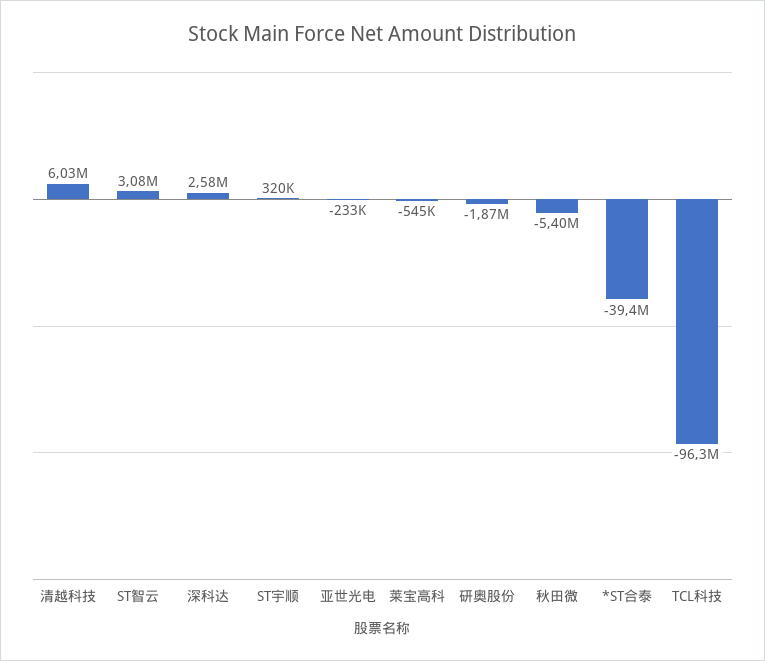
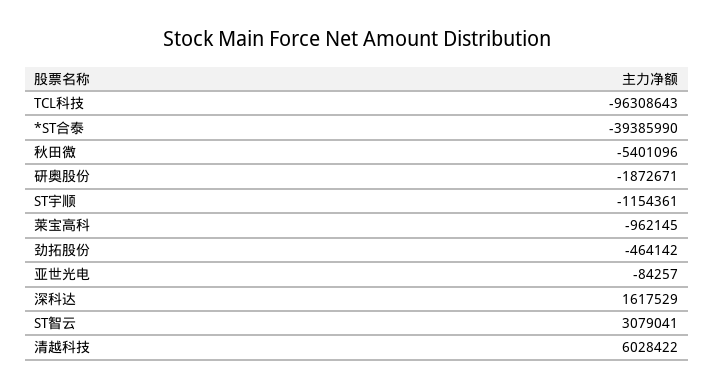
  {
    "清越科技": 6028422,
    "ST智云": 3079041,
-   "深科达": 2580000,
+   "深科达": 1617529,
-   "ST宇顺": 320000,
+   "ST宇顺": -1154361,
-   "亚世光电": -233000,
+   "亚世光电": -84257,
-   "莱宝高科": -545000,
+   "莱宝高科": -962145,
    "研奥股份": -1872671,
    "秋田微": -5401096,
    "*ST合泰": -39385990,
-   "TCL科技": -96308643
+   "TCL科技": -96308643,
+   "劲拓股份": -464142
  }

